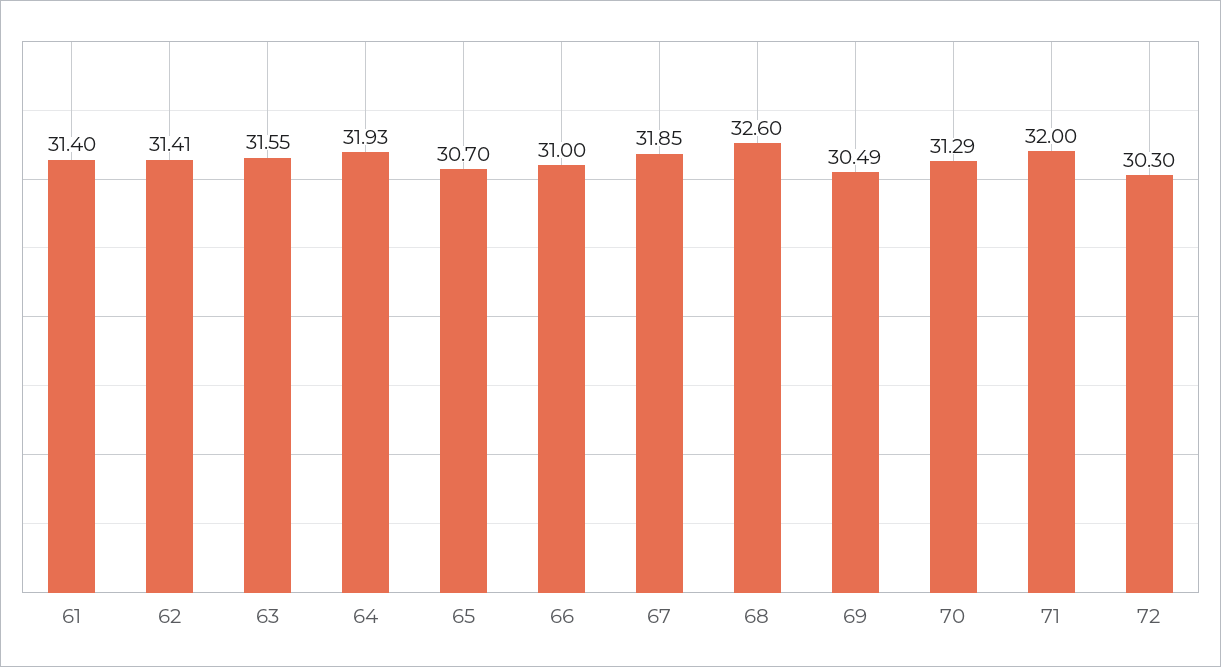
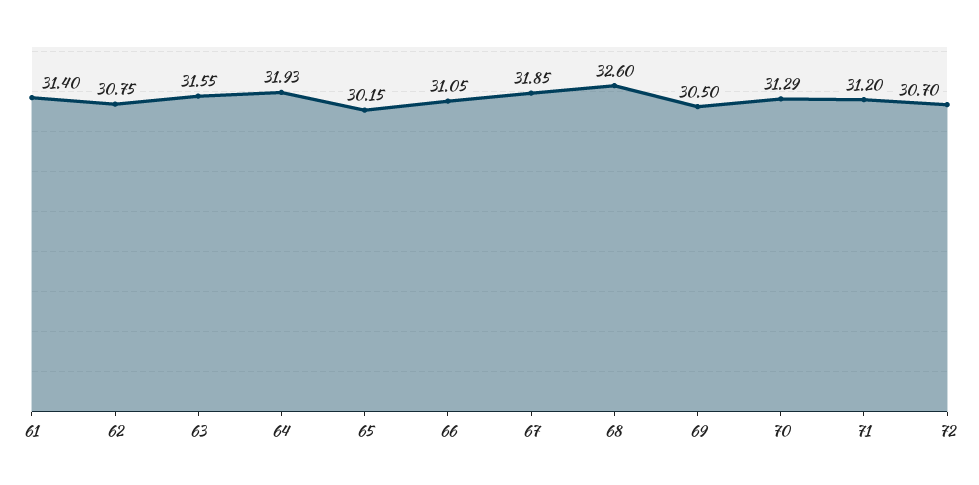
  {
    "61": 31.4,
-   "62": 31.41,
+   "62": 30.75,
    "63": 31.55,
    "64": 31.93,
-   "65": 30.7,
+   "65": 30.15,
-   "66": 31,
+   "66": 31.05,
    "67": 31.85,
    "68": 32.6,
-   "69": 30.49,
+   "69": 30.5,
    "70": 31.29,
-   "71": 32,
+   "71": 31.2,
-   "72": 30.3
+   "72": 30.7
  }

